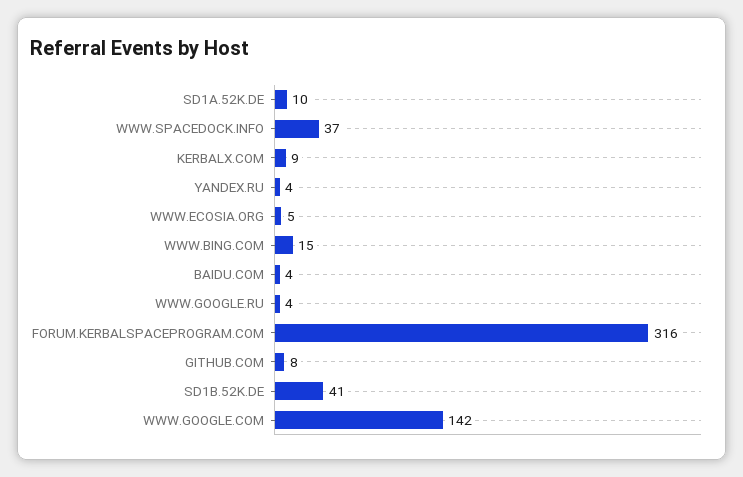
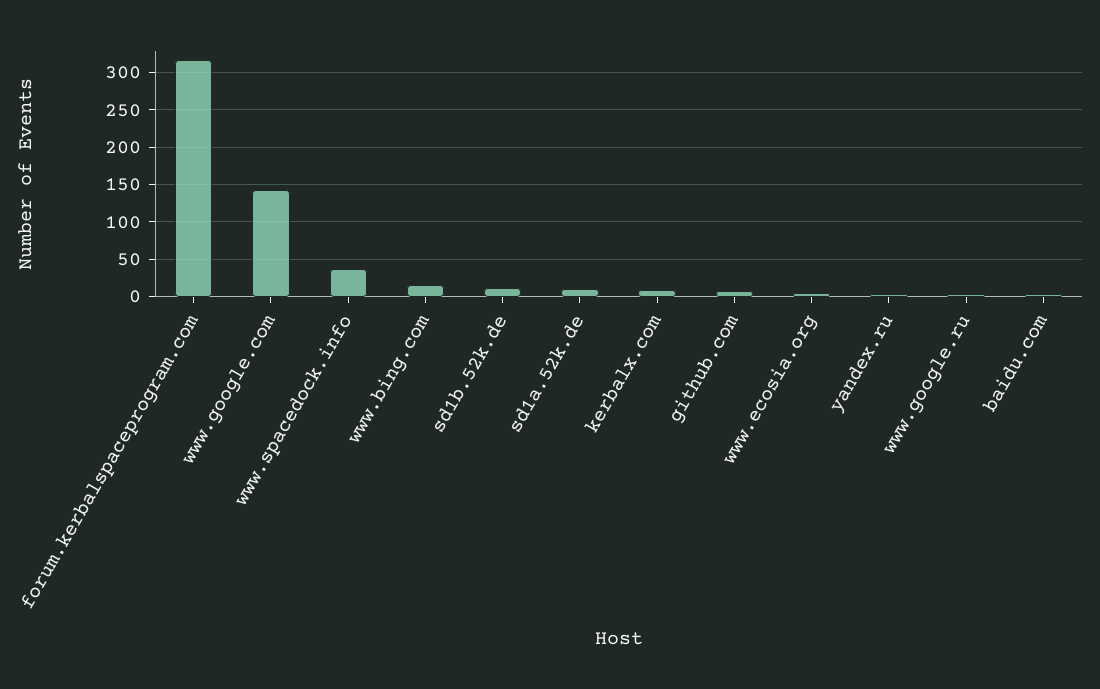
  {
    "SD1A.52K.DE": 10,
    "WWW.SPACEDOCK.INFO": 37,
    "KERBALX.COM": 9,
    "YANDEX.RU": 4,
    "WWW.ECOSIA.ORG": 5,
    "WWW.BING.COM": 15,
    "BAIDU.COM": 4,
    "WWW.GOOGLE.RU": 4,
    "FORUM.KERBALSPACEPROGRAM.COM": 316,
    "GITHUB.COM": 8,
-   "SD1B.52K.DE": 41,
+   "SD1B.52K.DE": 10,
    "WWW.GOOGLE.COM": 142
  }

